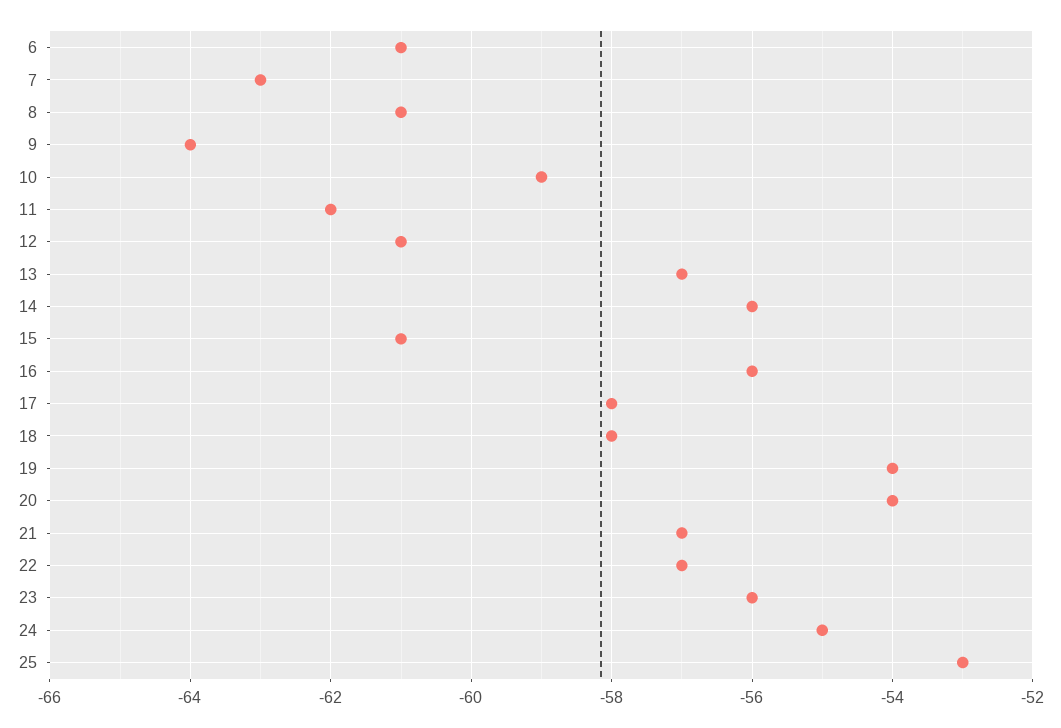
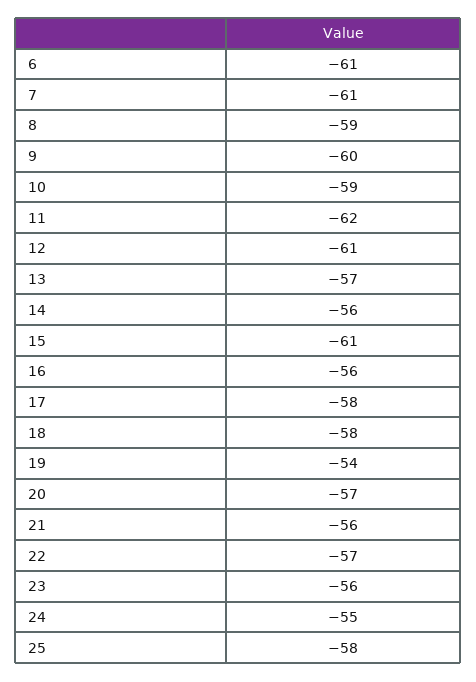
  {
    "6": -61,
-   "7": -63,
+   "7": -61,
-   "8": -61,
+   "8": -59,
-   "9": -64,
+   "9": -60,
    "10": -59,
    "11": -62,
    "12": -61,
    "13": -57,
    "14": -56,
    "15": -61,
    "16": -56,
    "17": -58,
    "18": -58,
    "19": -54,
-   "20": -54,
+   "20": -57,
-   "21": -57,
+   "21": -56,
    "22": -57,
    "23": -56,
    "24": -55,
-   "25": -53
+   "25": -58
  }

